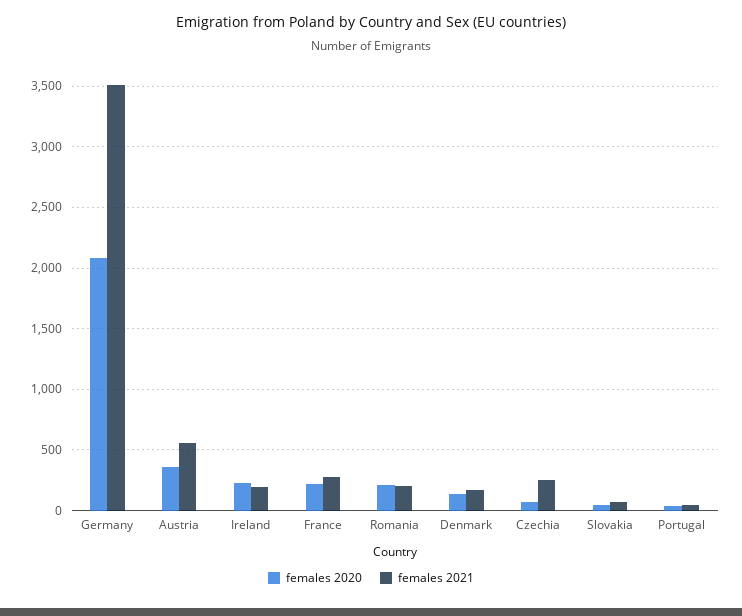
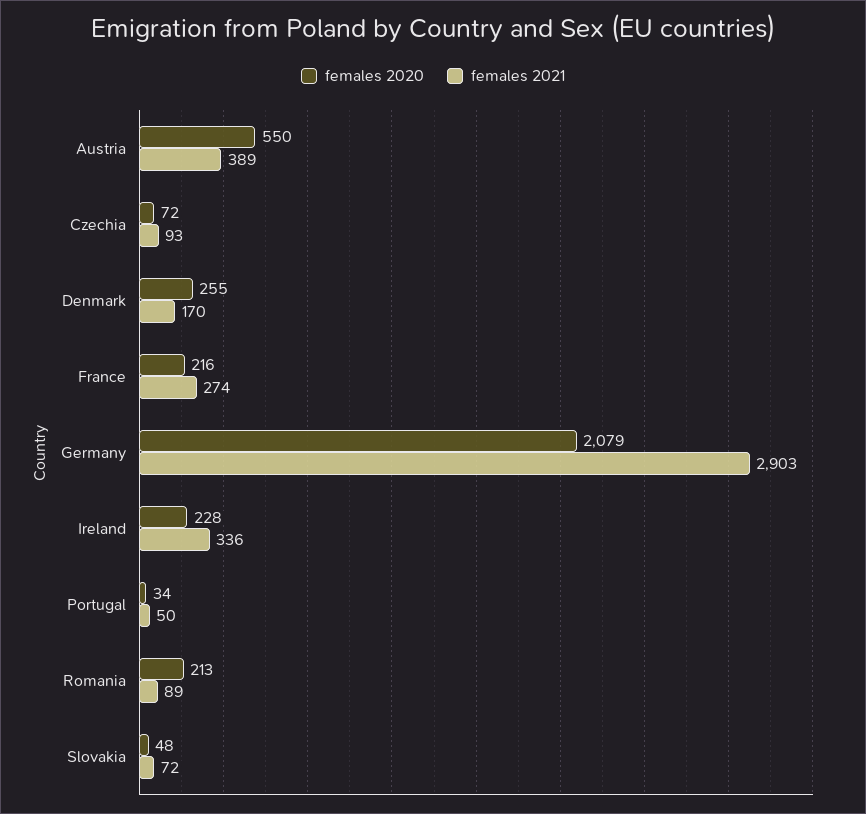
  {
    "females 2020": {
      "Germany": 2079,
-     "Austria": 350,
+     "Austria": 550,
      "Ireland": 228,
      "France": 216,
      "Romania": 213,
-     "Denmark": 150,
+     "Denmark": 255,
      "Czechia": 72,
      "Slovakia": 48,
      "Portugal": 34
    },
    "females 2021": {
-     "Germany": 3500,
+     "Germany": 2903,
-     "Austria": 550,
+     "Austria": 389,
-     "Ireland": 200,
+     "Ireland": 336,
      "France": 274,
-     "Romania": 200,
+     "Romania": 89,
      "Denmark": 170,
-     "Czechia": 250,
+     "Czechia": 93,
      "Slovakia": 72,
      "Portugal": 50
    }
  }

